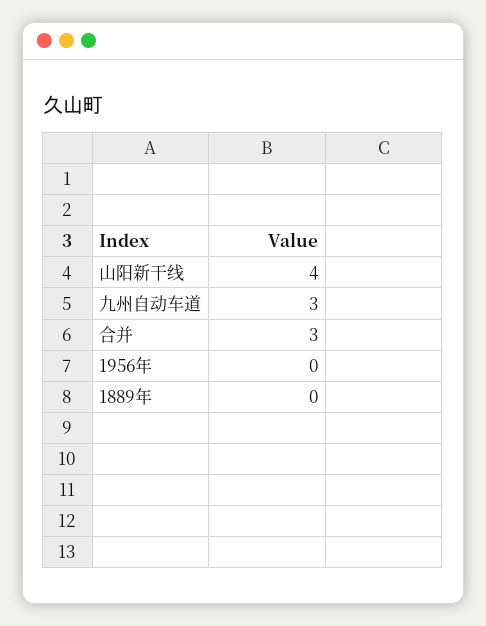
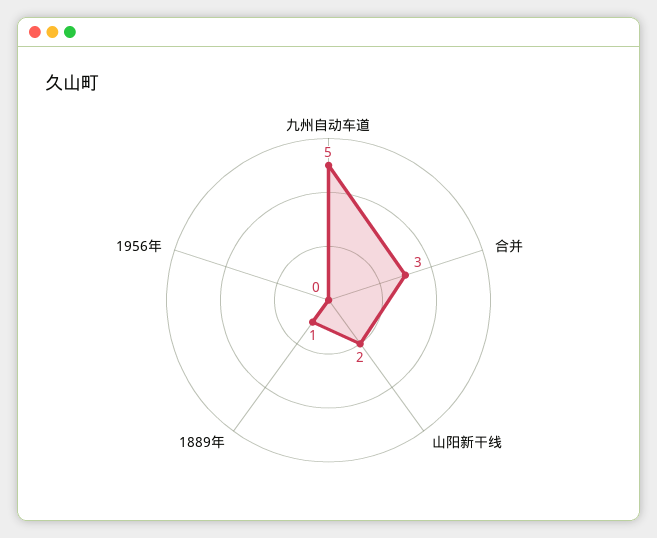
  {
-   "山阳新干线": 4,
+   "山阳新干线": 2,
-   "九州自动车道": 3,
+   "九州自动车道": 5,
    "合并": 3,
    "1956年": 0,
-   "1889年": 0
+   "1889年": 1
  }

